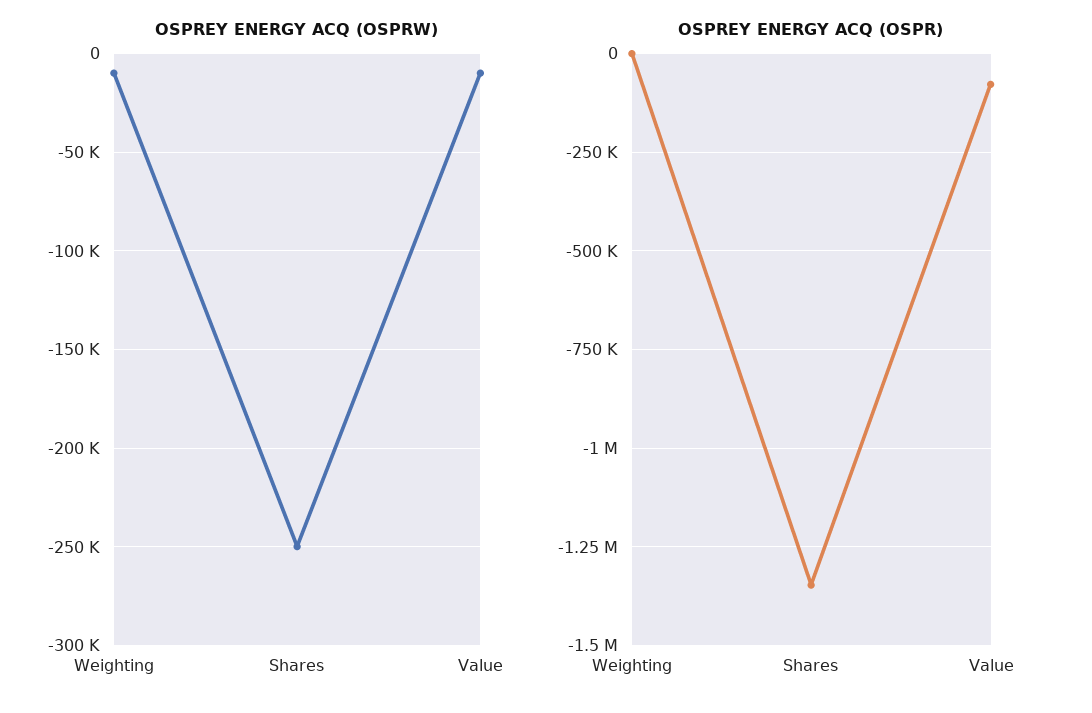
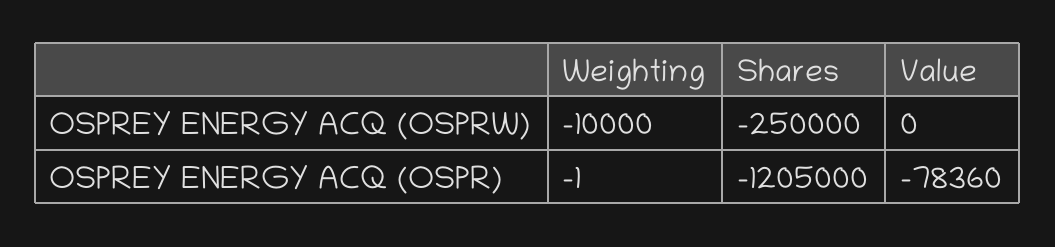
  {
    "OSPREY ENERGY ACQ (OSPRW)": {
      "Weighting": -10000,
      "Shares": -250000,
-     "Value": -10000
+     "Value": 0
    },
    "OSPREY ENERGY ACQ (OSPR)": {
      "Weighting": -1,
-     "Shares": -1350000,
+     "Shares": -1205000,
      "Value": -78360
    }
  }

